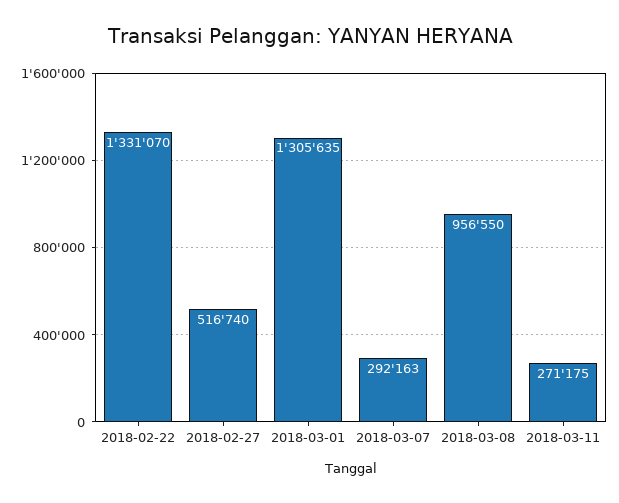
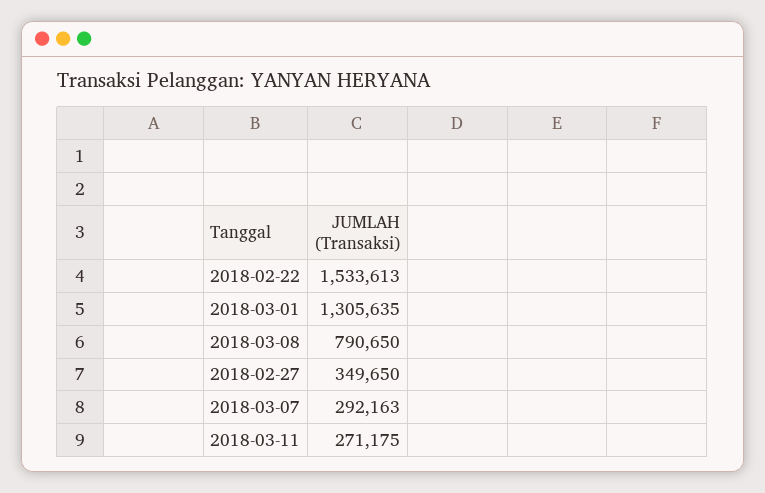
  {
-   "2018-02-22": 1331070,
+   "2018-02-22": 1533613,
-   "2018-02-27": 516740,
+   "2018-02-27": 349650,
    "2018-03-01": 1305635,
    "2018-03-07": 292163,
-   "2018-03-08": 956550,
+   "2018-03-08": 790650,
    "2018-03-11": 271175
  }

